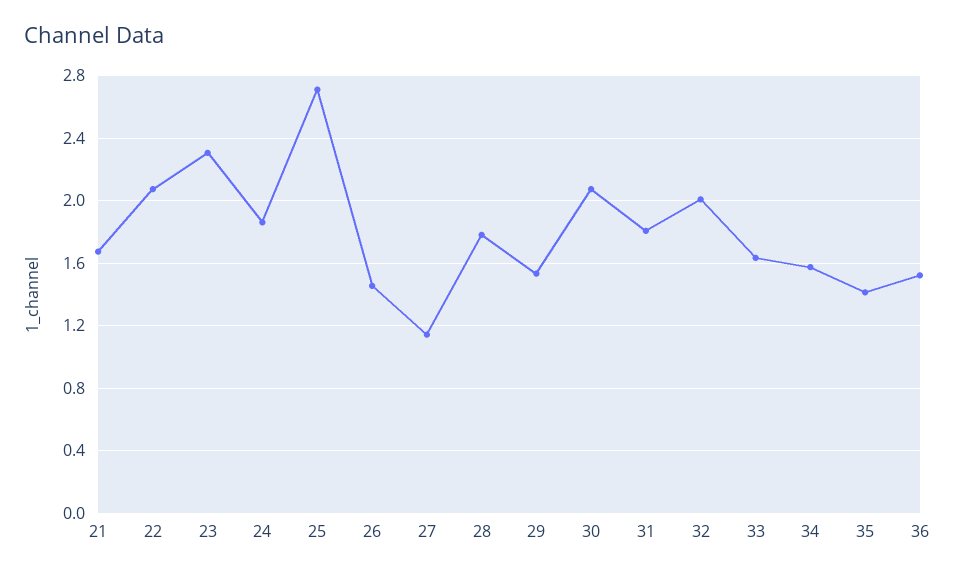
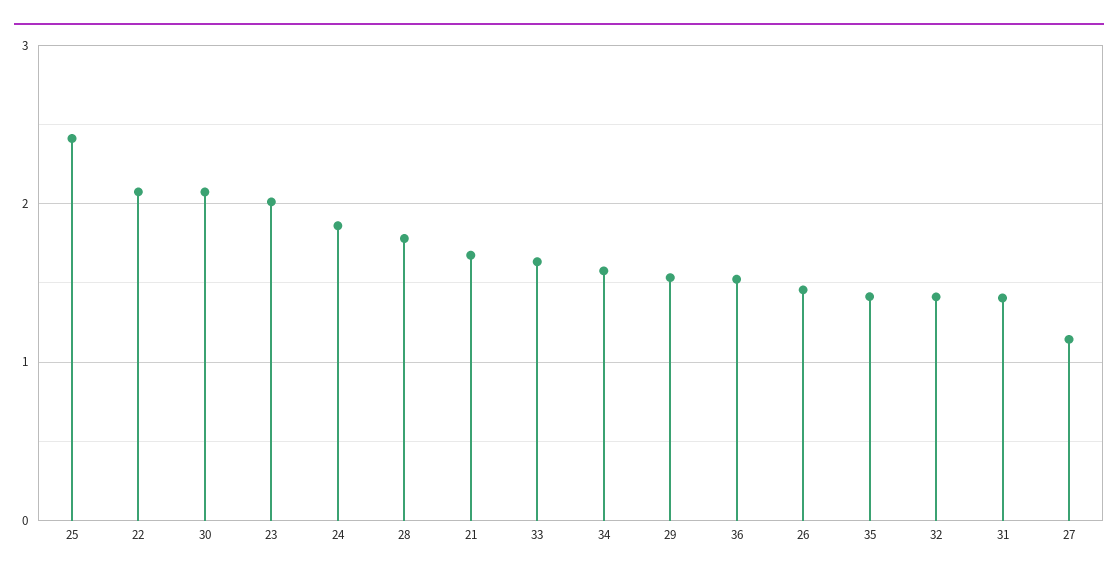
  {
    "21": 1.7,
    "22": 2.1,
-   "23": 2.3,
+   "23": 2,
    "24": 1.85,
-   "25": 2.7,
+   "25": 2.4,
    "26": 1.45,
    "27": 1.15,
    "28": 1.8,
    "29": 1.55,
    "30": 2.05,
-   "31": 1.8,
+   "31": 1.4,
-   "32": 2,
+   "32": 1.4,
    "33": 1.65,
    "34": 1.6,
    "35": 1.4,
    "36": 1.5
  }

